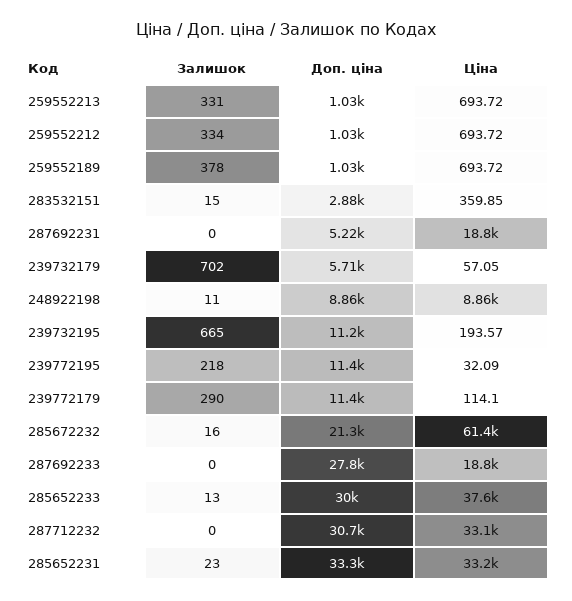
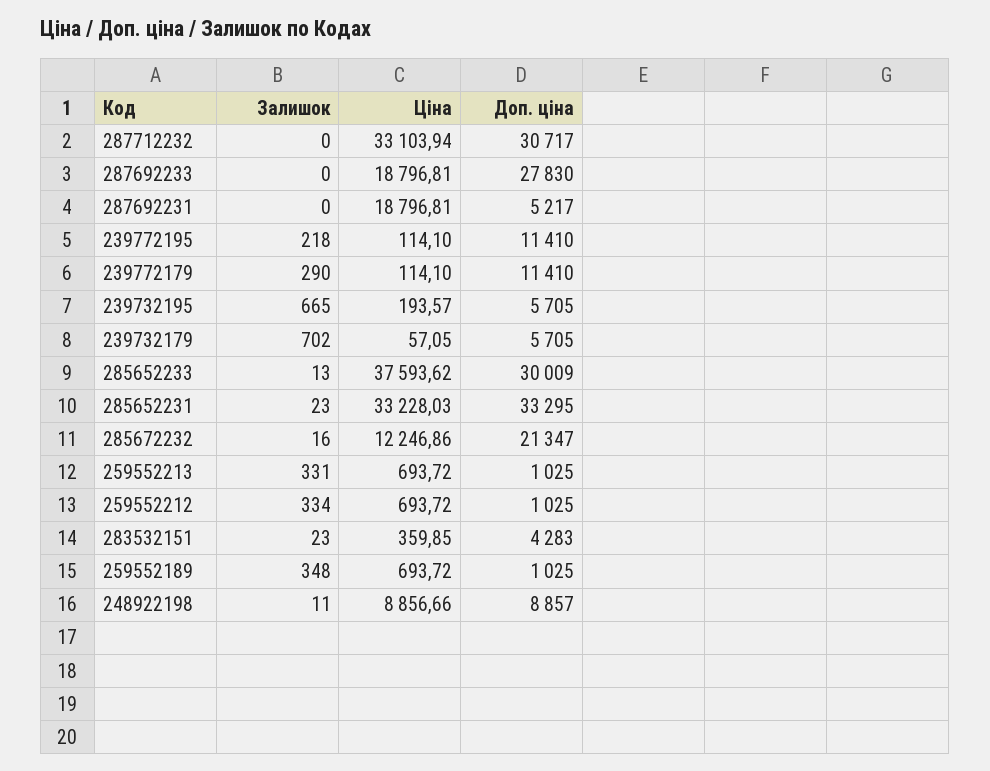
  {
    "Залишок": {
      "259552213": 331,
      "259552212": 334,
-     "259552189": 378,
+     "259552189": 348,
-     "283532151": 15,
+     "283532151": 23,
      "287692231": 0,
      "239732179": 702,
      "248922198": 11,
      "239732195": 665,
      "239772195": 218,
      "239772179": 290,
      "285672232": 16,
      "287692233": 0,
      "285652233": 13,
      "287712232": 0,
      "285652231": 23
    },
    "Доп. ціна": {
      "259552213": 1025,
      "259552212": 1025,
      "259552189": 1025,
-     "283532151": 2880,
+     "283532151": 4283,
      "287692231": 5217,
      "239732179": 5705,
      "248922198": 8857,
-     "239732195": 11200,
+     "239732195": 5705,
      "239772195": 11410,
      "239772179": 11410,
      "285672232": 21347,
      "287692233": 27830,
      "285652233": 30009,
      "287712232": 30717,
      "285652231": 33295
    },
    "Ціна": {
      "259552213": 693.72,
      "259552212": 693.72,
      "259552189": 693.72,
      "283532151": 359.85,
      "287692231": 18796.81,
      "239732179": 57.05,
      "248922198": 8856.66,
      "239732195": 193.57,
-     "239772195": 32.09,
+     "239772195": 114.1,
      "239772179": 114.1,
-     "285672232": 61400,
+     "285672232": 12246.86,
      "287692233": 18796.81,
      "285652233": 37593.62,
      "287712232": 33103.94,
      "285652231": 33228.03
    }
  }

